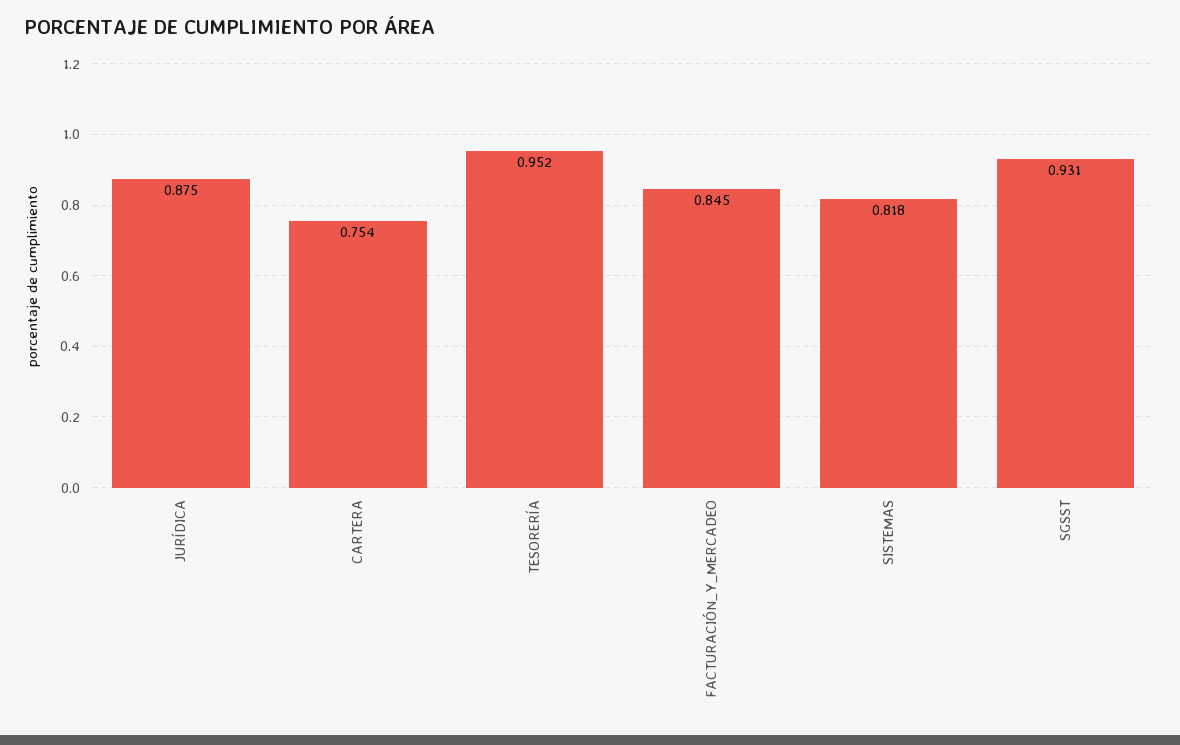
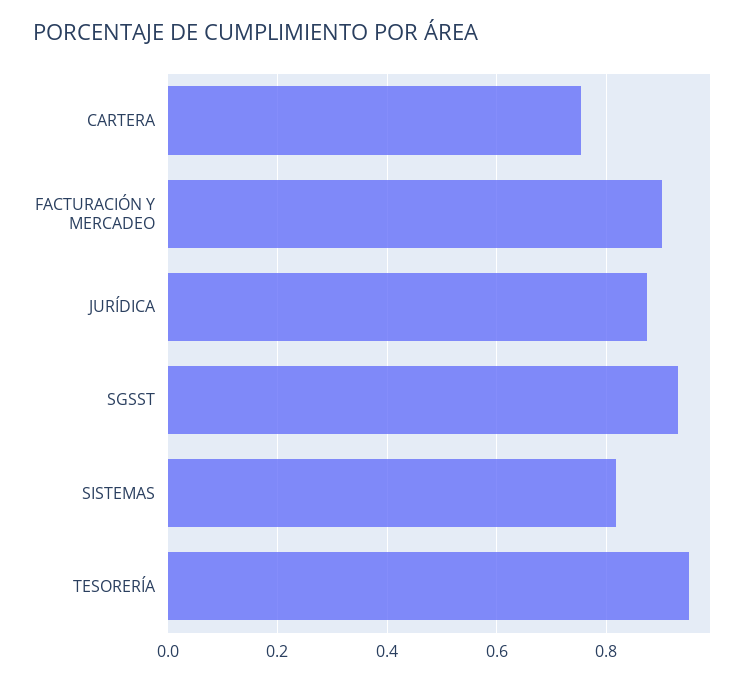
  {
    "JURÍDICA": 0.875,
    "CARTERA": 0.754,
    "TESORERÍA": 0.952,
-   "FACTURACIÓN_Y_MERCADEO": 0.845,
+   "FACTURACIÓN_Y_MERCADEO": 0.9,
    "SISTEMAS": 0.818,
    "SGSST": 0.931
  }

